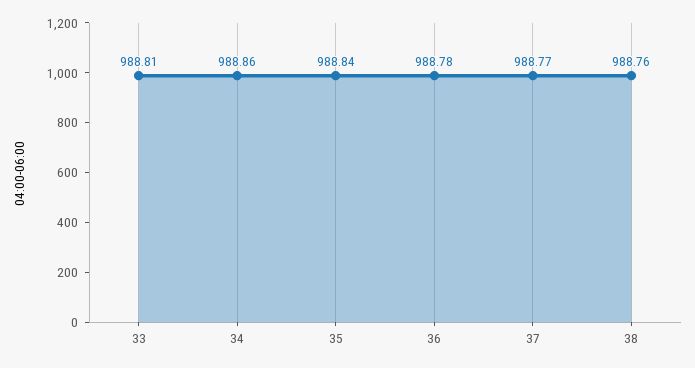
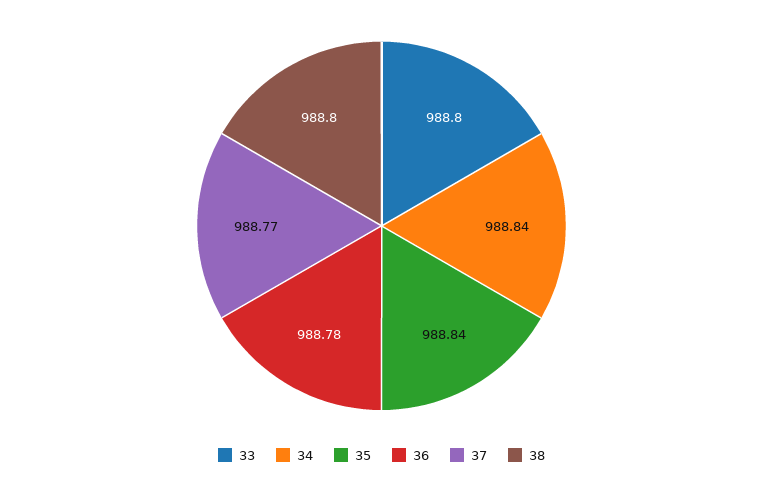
  {
-   "33": 988.81,
+   "33": 988.8,
-   "34": 988.86,
+   "34": 988.84,
    "35": 988.84,
    "36": 988.78,
    "37": 988.77,
-   "38": 988.76
+   "38": 988.8
  }

